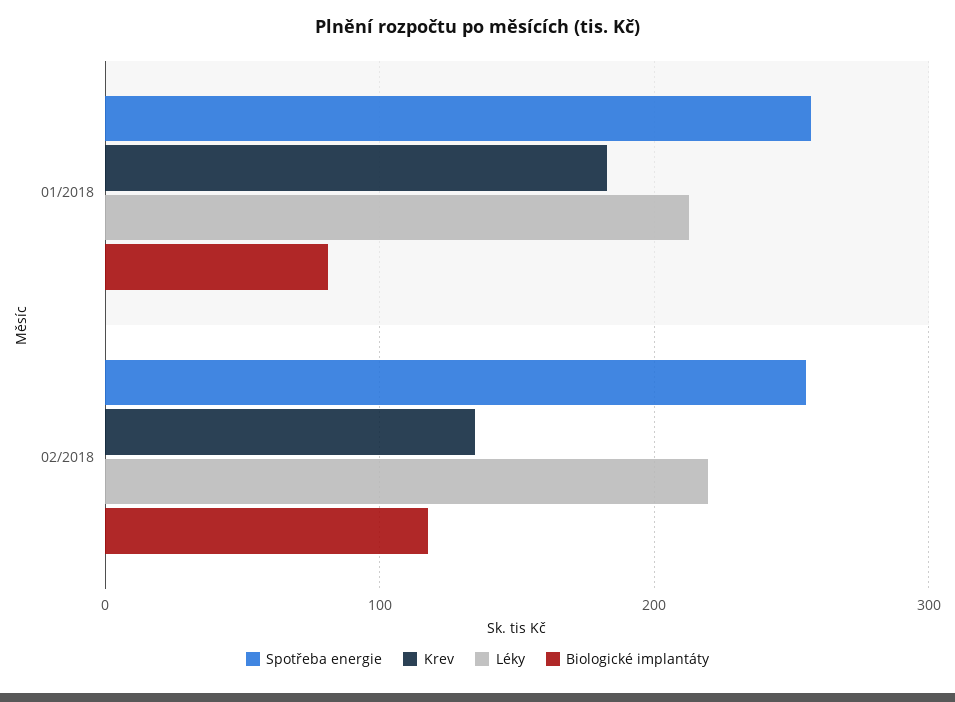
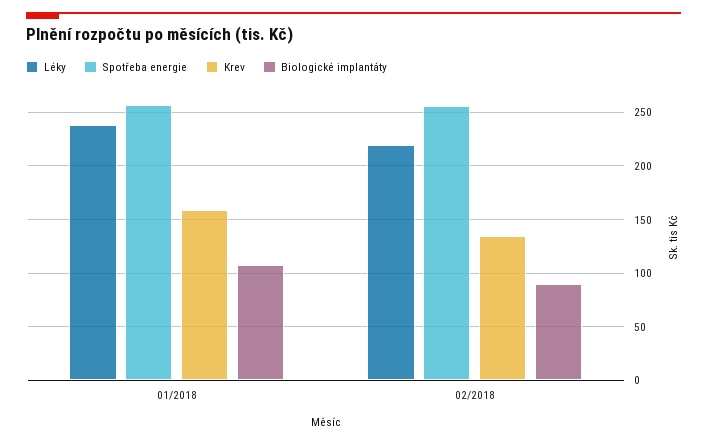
  {
    "Spotřeba energie": {
      "01/2018": 260,
      "02/2018": 260
    },
    "Krev": {
-     "01/2018": 180,
+     "01/2018": 160,
      "02/2018": 130
    },
    "Léky": {
-     "01/2018": 210,
+     "01/2018": 240,
      "02/2018": 220
    },
    "Biologické implantáty": {
-     "01/2018": 80,
+     "01/2018": 110,
-     "02/2018": 120
+     "02/2018": 90
    }
  }

